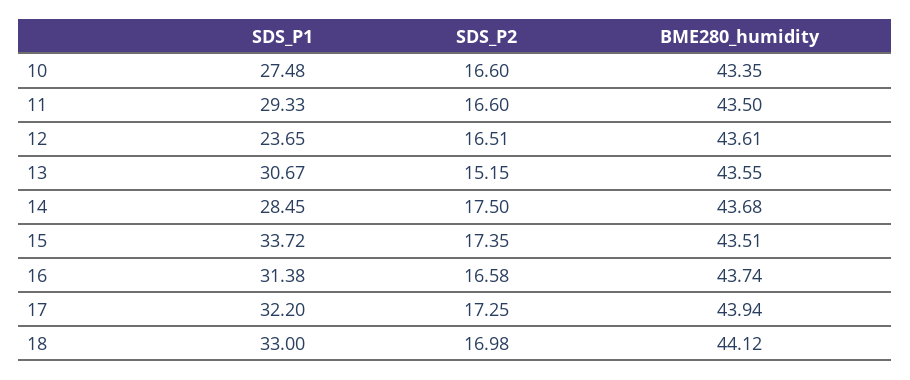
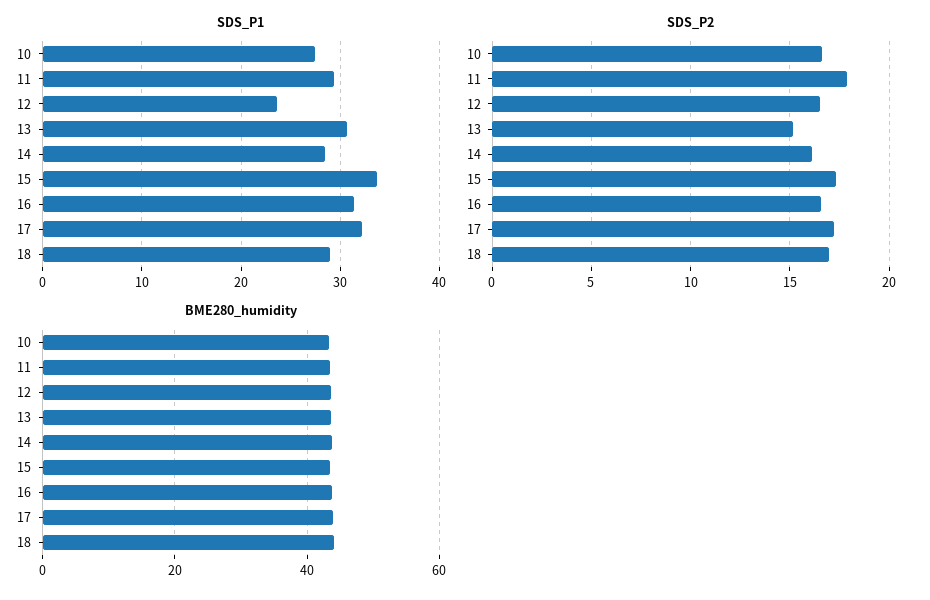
  {
    "SDS_P1": {
      "10": 27.48,
      "11": 29.33,
      "12": 23.65,
      "13": 30.67,
      "14": 28.45,
      "15": 33.72,
      "16": 31.38,
      "17": 32.2,
-     "18": 33
+     "18": 29
    },
    "SDS_P2": {
      "10": 16.6,
-     "11": 16.6,
+     "11": 18,
      "12": 16.51,
      "13": 15.15,
-     "14": 17.5,
+     "14": 16,
      "15": 17.35,
      "16": 16.58,
      "17": 17.25,
      "18": 16.98
    },
    "BME280_humidity": {
      "10": 43.35,
      "11": 43.5,
      "12": 43.61,
      "13": 43.55,
      "14": 43.68,
      "15": 43.51,
      "16": 43.74,
      "17": 43.94,
      "18": 44.12
    }
  }

